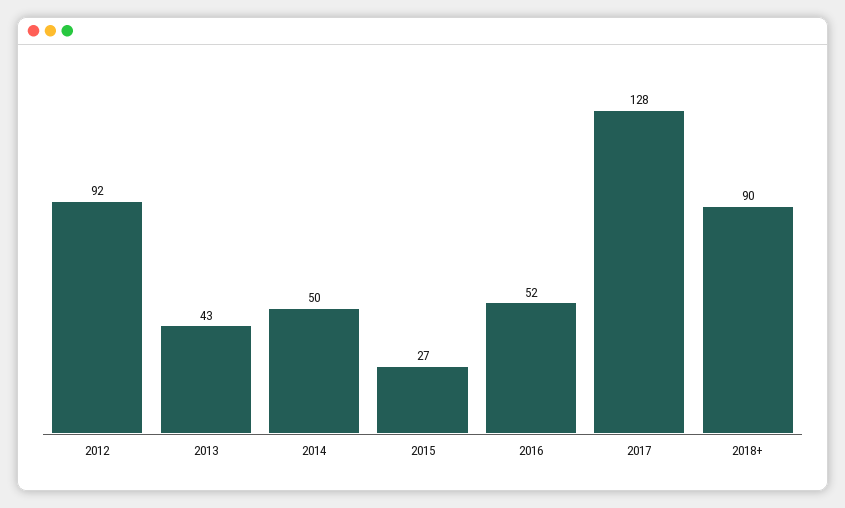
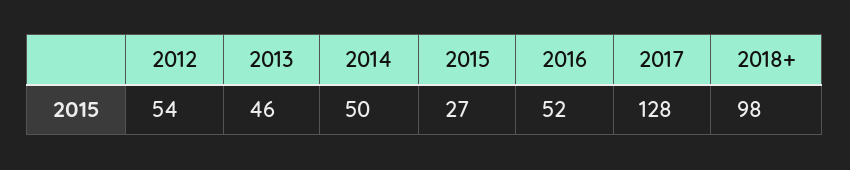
  {
-   "2012": 92,
+   "2012": 54,
-   "2013": 43,
+   "2013": 46,
    "2014": 50,
    "2015": 27,
    "2016": 52,
    "2017": 128,
-   "2018+": 90
+   "2018+": 98
  }

